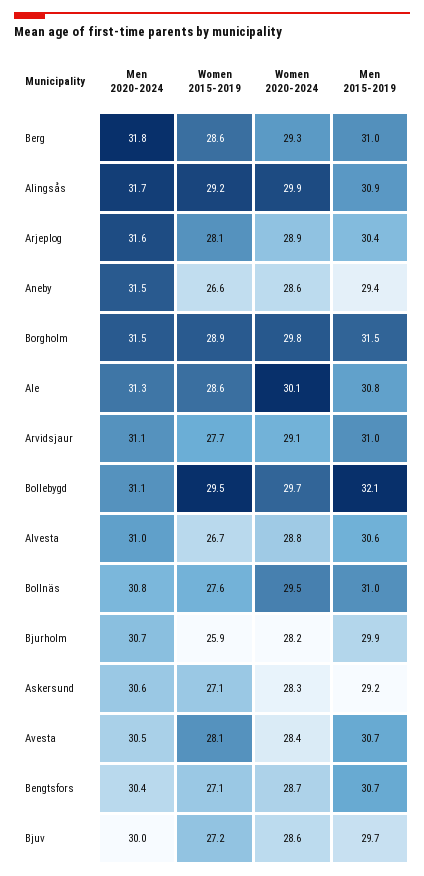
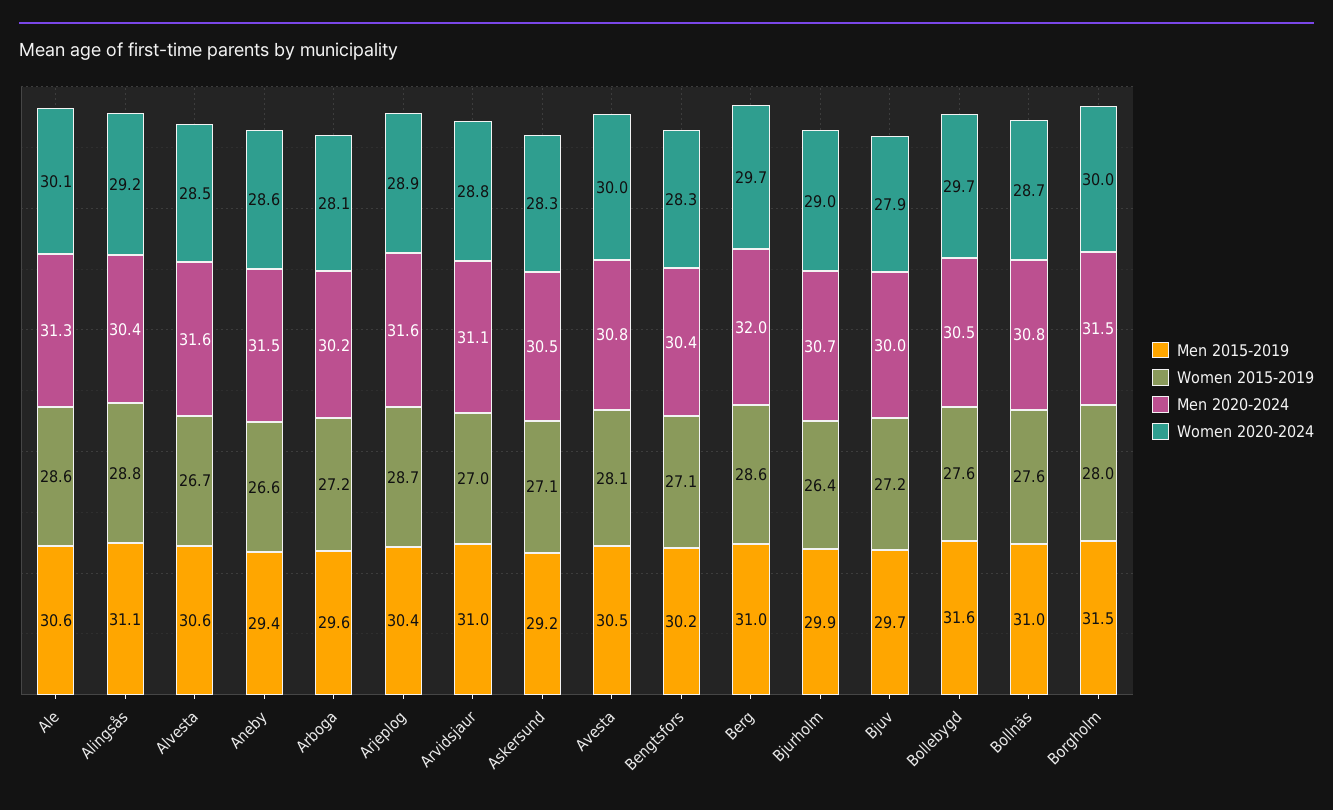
  {
    "Men 2020-2024": {
-     "Berg": 31.8,
+     "Berg": 32,
-     "Alingsås": 31.7,
+     "Alingsås": 30.4,
      "Arjeplog": 31.6,
      "Aneby": 31.5,
      "Borgholm": 31.5,
      "Ale": 31.3,
      "Arvidsjaur": 31.1,
-     "Bollebygd": 31.1,
+     "Bollebygd": 30.5,
-     "Alvesta": 31,
+     "Alvesta": 31.6,
      "Bollnäs": 30.8,
      "Bjurholm": 30.7,
-     "Askersund": 30.6,
+     "Askersund": 30.5,
-     "Avesta": 30.5,
+     "Avesta": 30.8,
      "Bengtsfors": 30.4,
-     "Bjuv": 30
+     "Bjuv": 30,
+     "Arboga": 30.2
    },
    "Women 2015-2019": {
      "Berg": 28.6,
-     "Alingsås": 29.2,
+     "Alingsås": 28.8,
-     "Arjeplog": 28.1,
+     "Arjeplog": 28.7,
      "Aneby": 26.6,
-     "Borgholm": 28.9,
+     "Borgholm": 28,
      "Ale": 28.6,
-     "Arvidsjaur": 27.7,
+     "Arvidsjaur": 27,
-     "Bollebygd": 29.5,
+     "Bollebygd": 27.6,
      "Alvesta": 26.7,
      "Bollnäs": 27.6,
-     "Bjurholm": 25.9,
+     "Bjurholm": 26.4,
      "Askersund": 27.1,
      "Avesta": 28.1,
      "Bengtsfors": 27.1,
-     "Bjuv": 27.2
+     "Bjuv": 27.2,
+     "Arboga": 27.2
    },
    "Women 2020-2024": {
-     "Berg": 29.3,
+     "Berg": 29.7,
-     "Alingsås": 29.9,
+     "Alingsås": 29.2,
      "Arjeplog": 28.9,
      "Aneby": 28.6,
-     "Borgholm": 29.8,
+     "Borgholm": 30,
      "Ale": 30.1,
-     "Arvidsjaur": 29.1,
+     "Arvidsjaur": 28.8,
      "Bollebygd": 29.7,
-     "Alvesta": 28.8,
+     "Alvesta": 28.5,
-     "Bollnäs": 29.5,
+     "Bollnäs": 28.7,
-     "Bjurholm": 28.2,
+     "Bjurholm": 29,
      "Askersund": 28.3,
-     "Avesta": 28.4,
+     "Avesta": 30,
-     "Bengtsfors": 28.7,
+     "Bengtsfors": 28.3,
-     "Bjuv": 28.6
+     "Bjuv": 27.9,
+     "Arboga": 28.1
    },
    "Men 2015-2019": {
      "Berg": 31,
-     "Alingsås": 30.9,
+     "Alingsås": 31.1,
      "Arjeplog": 30.4,
      "Aneby": 29.4,
      "Borgholm": 31.5,
-     "Ale": 30.8,
+     "Ale": 30.6,
      "Arvidsjaur": 31,
-     "Bollebygd": 32.1,
+     "Bollebygd": 31.6,
      "Alvesta": 30.6,
      "Bollnäs": 31,
      "Bjurholm": 29.9,
      "Askersund": 29.2,
-     "Avesta": 30.7,
+     "Avesta": 30.5,
-     "Bengtsfors": 30.7,
+     "Bengtsfors": 30.2,
-     "Bjuv": 29.7
+     "Bjuv": 29.7,
+     "Arboga": 29.6
    }
  }

